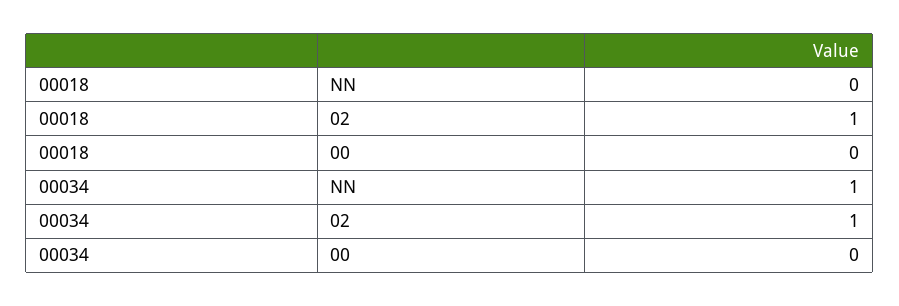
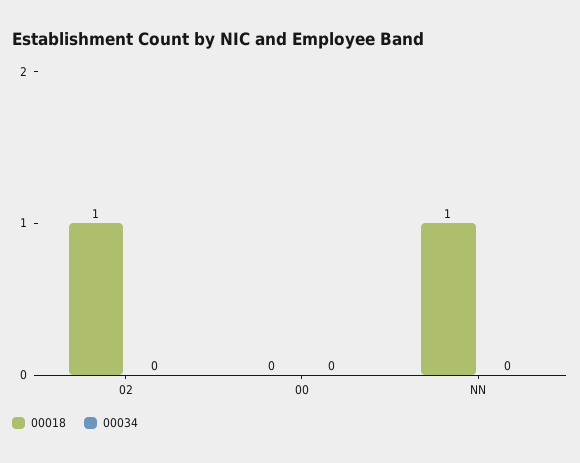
  {
    "00018": {
-     "NN": 0,
+     "NN": 1,
      "02": 1,
      "00": 0
    },
    "00034": {
-     "NN": 1,
+     "NN": 0,
-     "02": 1,
+     "02": 0,
      "00": 0
    }
  }

